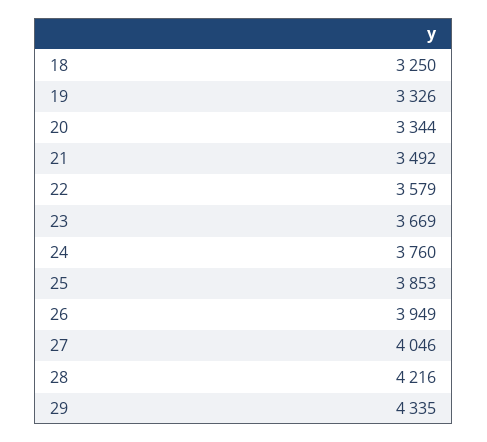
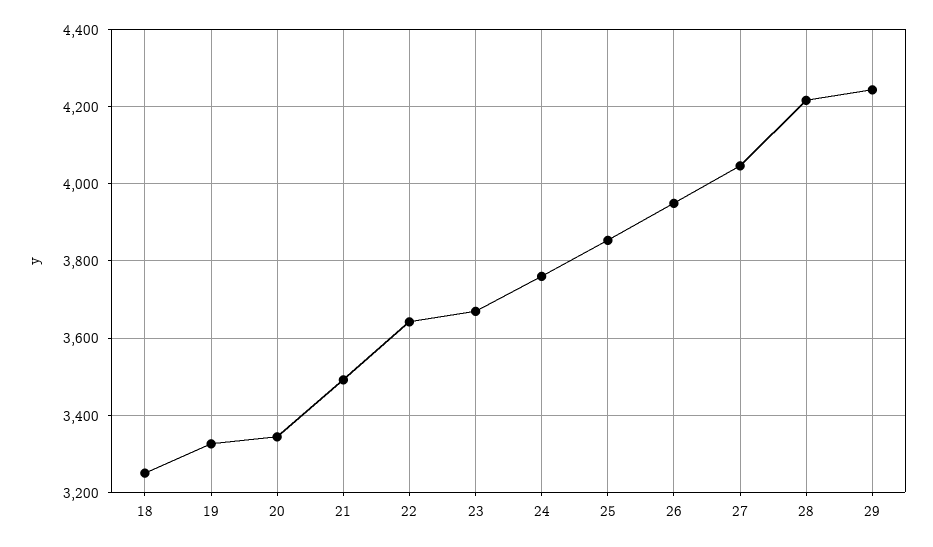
  {
    "18": 3250,
    "19": 3326,
    "20": 3344,
    "21": 3492,
-   "22": 3579,
+   "22": 3640,
    "23": 3669,
    "24": 3760,
    "25": 3853,
    "26": 3949,
    "27": 4046,
    "28": 4216,
-   "29": 4335
+   "29": 4240
  }

